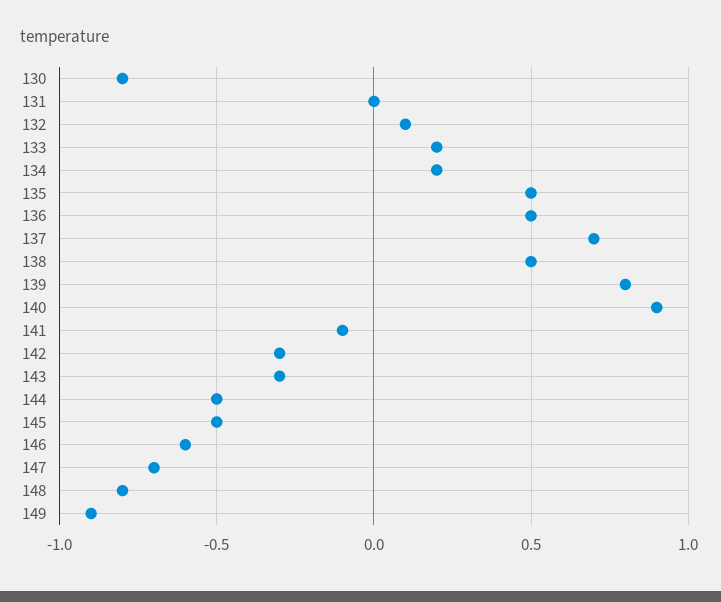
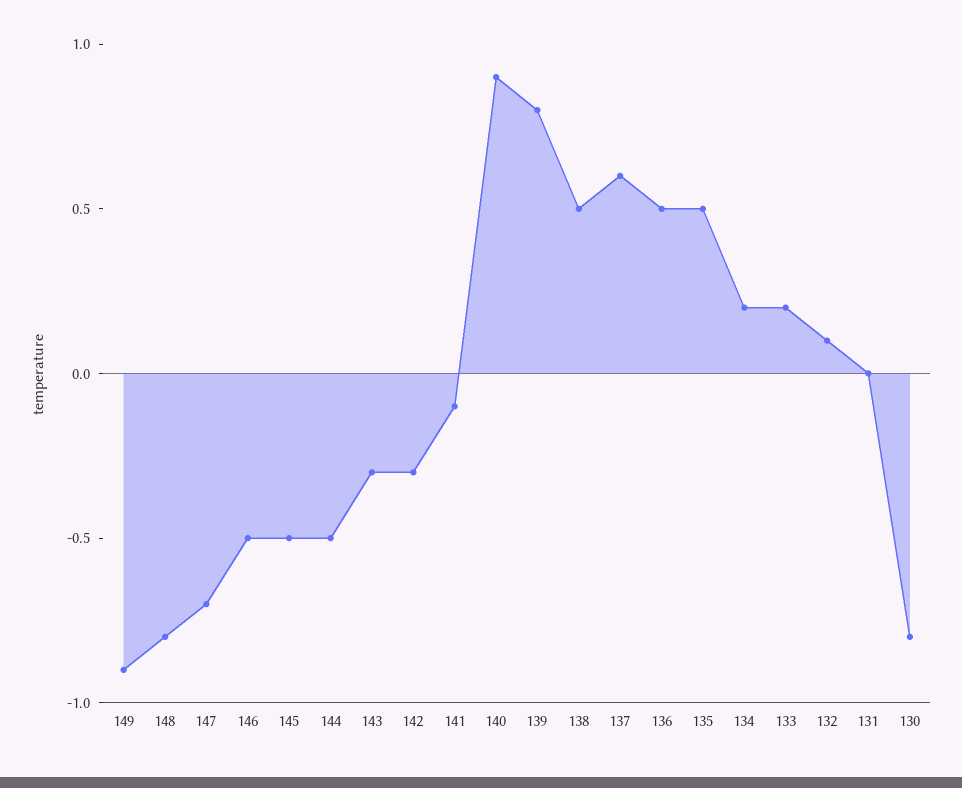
  {
    "130": -0.8,
    "131": 0,
    "132": 0.1,
    "133": 0.2,
    "134": 0.2,
    "135": 0.5,
    "136": 0.5,
-   "137": 0.7,
+   "137": 0.6,
    "138": 0.5,
    "139": 0.8,
    "140": 0.9,
    "141": -0.1,
    "142": -0.3,
    "143": -0.3,
    "144": -0.5,
    "145": -0.5,
-   "146": -0.6,
+   "146": -0.5,
    "147": -0.7,
    "148": -0.8,
    "149": -0.9
  }

